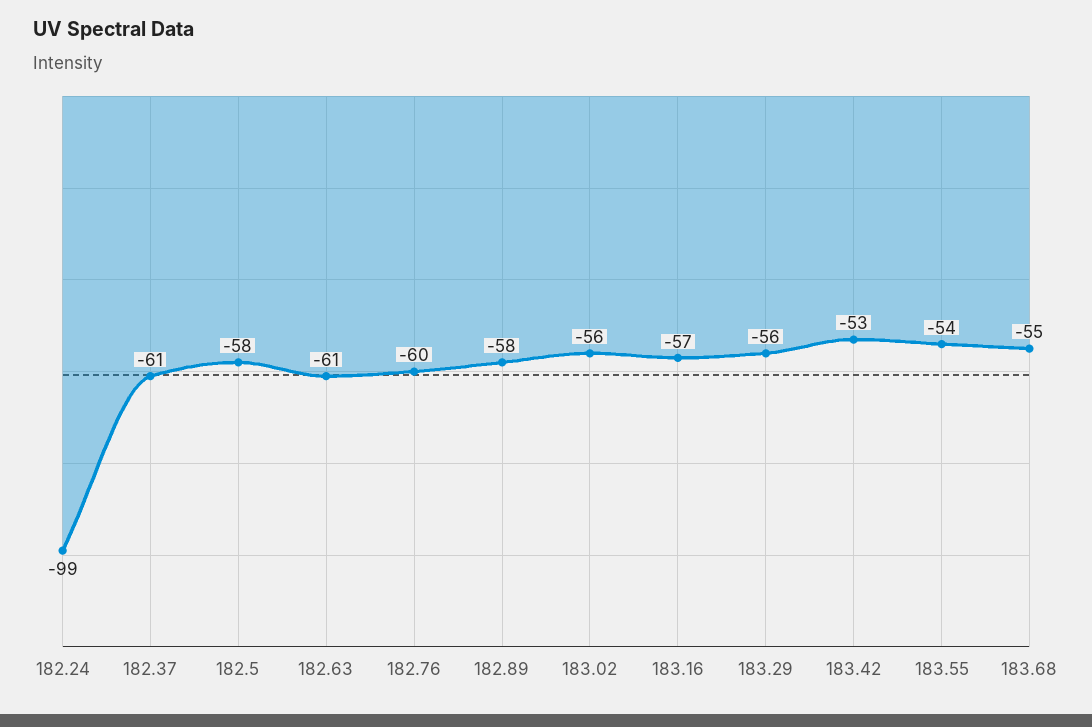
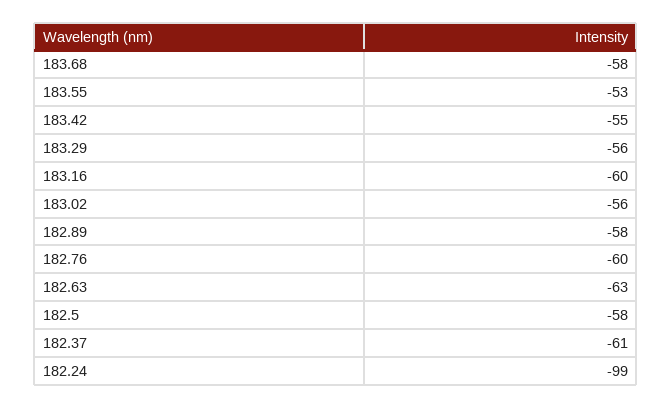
  {
    "182.24": -99,
    "182.37": -61,
    "182.5": -58,
-   "182.63": -61,
+   "182.63": -63,
    "182.76": -60,
    "182.89": -58,
    "183.02": -56,
-   "183.16": -57,
+   "183.16": -60,
    "183.29": -56,
-   "183.42": -53,
+   "183.42": -55,
-   "183.55": -54,
+   "183.55": -53,
-   "183.68": -55
+   "183.68": -58
  }

